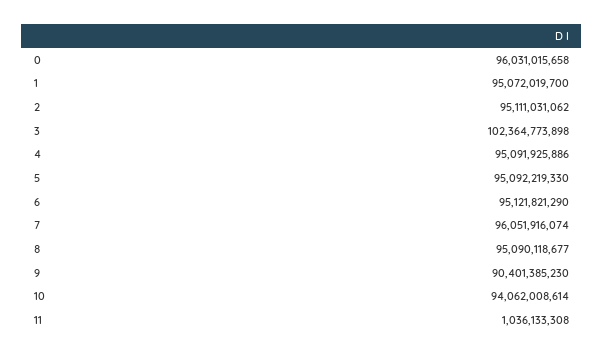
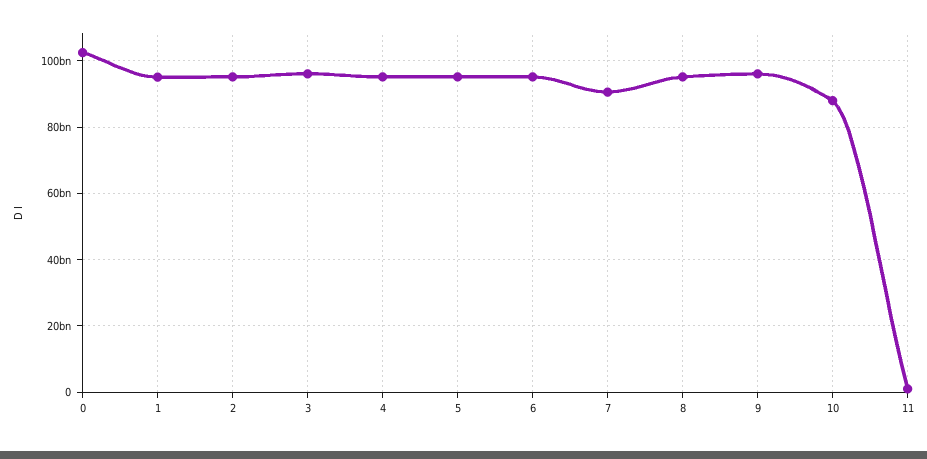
  {
-   "0": 96031015658,
+   "0": 102000000000,
    "1": 95072019700,
    "2": 95111031062,
-   "3": 102364773898,
+   "3": 96000000000,
    "4": 95091925886,
    "5": 95092219330,
    "6": 95121821290,
-   "7": 96051916074,
+   "7": 90000000000,
    "8": 95090118677,
-   "9": 90401385230,
+   "9": 96000000000,
-   "10": 94062008614,
+   "10": 88000000000,
    "11": 1036133308
  }

